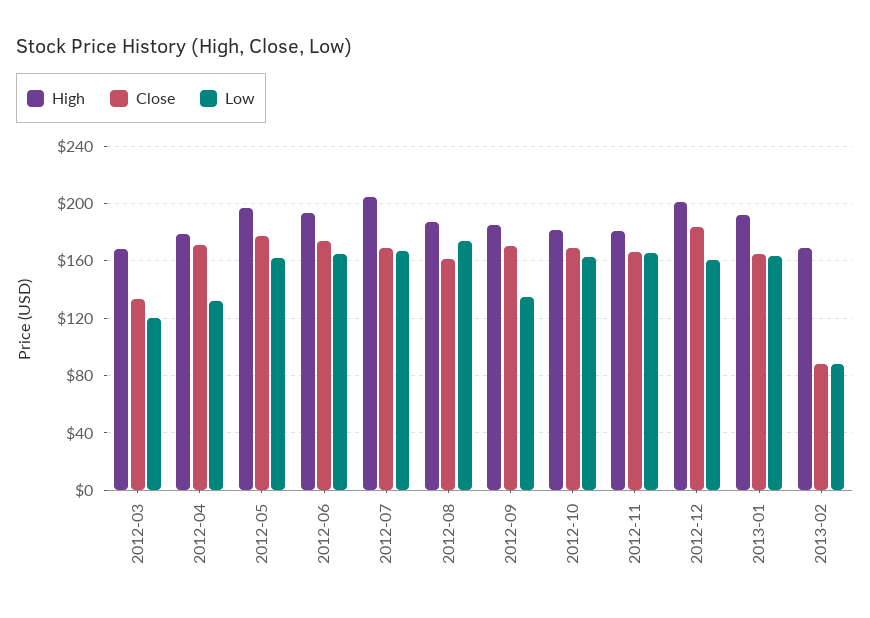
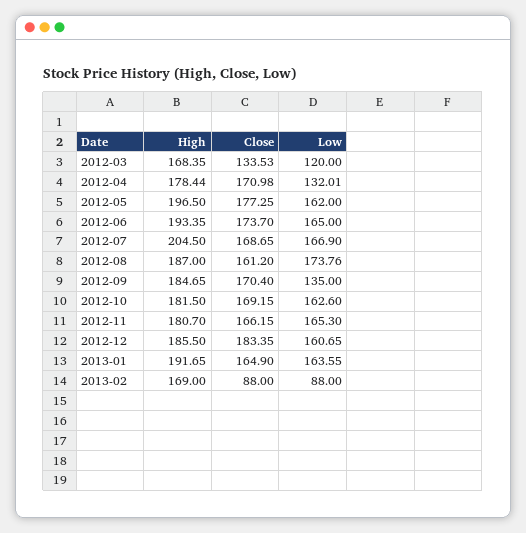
  {
    "High": {
      "2012-03": 168.35,
      "2012-04": 178.44,
      "2012-05": 196.5,
      "2012-06": 193.35,
      "2012-07": 204.5,
      "2012-08": 187,
      "2012-09": 184.65,
      "2012-10": 181.5,
      "2012-11": 180.7,
-     "2012-12": 200,
+     "2012-12": 185.5,
      "2013-01": 191.65,
      "2013-02": 169
    },
    "Close": {
      "2012-03": 133.53,
      "2012-04": 170.98,
      "2012-05": 177.25,
      "2012-06": 173.7,
      "2012-07": 168.65,
      "2012-08": 161.2,
      "2012-09": 170.4,
      "2012-10": 169.15,
      "2012-11": 166.15,
      "2012-12": 183.35,
      "2013-01": 164.9,
      "2013-02": 88
    },
    "Low": {
      "2012-03": 120,
      "2012-04": 132.01,
      "2012-05": 162,
      "2012-06": 165,
      "2012-07": 166.9,
      "2012-08": 173.76,
      "2012-09": 135,
      "2012-10": 162.6,
      "2012-11": 165.3,
      "2012-12": 160.65,
      "2013-01": 163.55,
      "2013-02": 88
    }
  }

